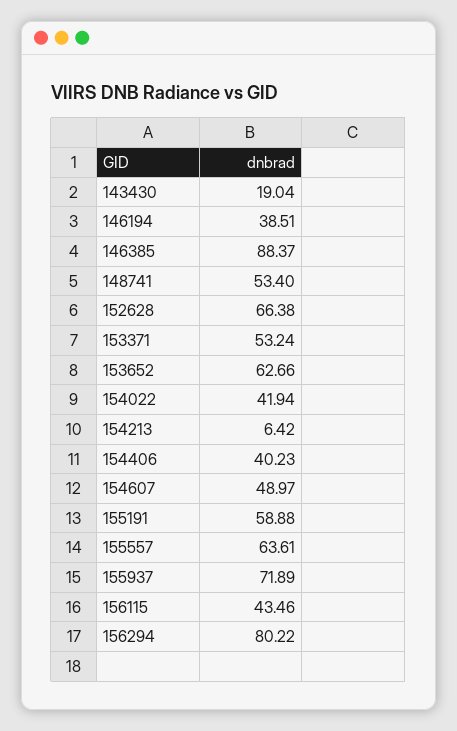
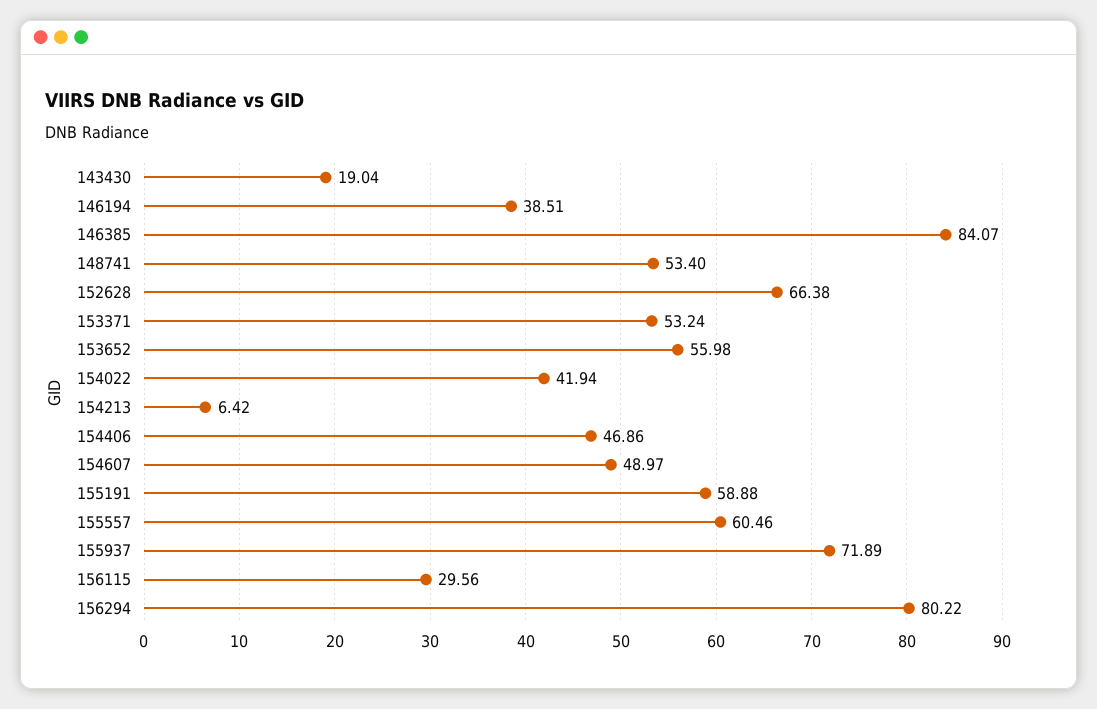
  {
    "143430": 19.04,
    "146194": 38.51,
-   "146385": 88.37,
+   "146385": 84.07,
    "148741": 53.4,
    "152628": 66.38,
    "153371": 53.24,
-   "153652": 62.66,
+   "153652": 55.98,
    "154022": 41.94,
    "154213": 6.42,
-   "154406": 40.23,
+   "154406": 46.86,
    "154607": 48.97,
    "155191": 58.88,
-   "155557": 63.61,
+   "155557": 60.46,
    "155937": 71.89,
-   "156115": 43.46,
+   "156115": 29.56,
    "156294": 80.22
  }

